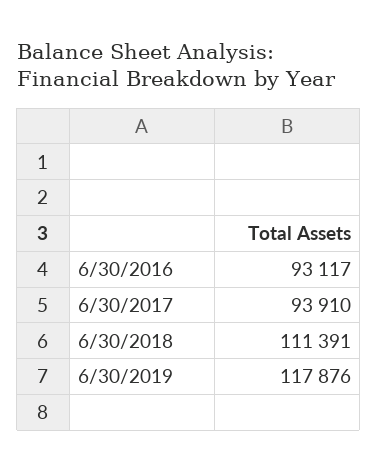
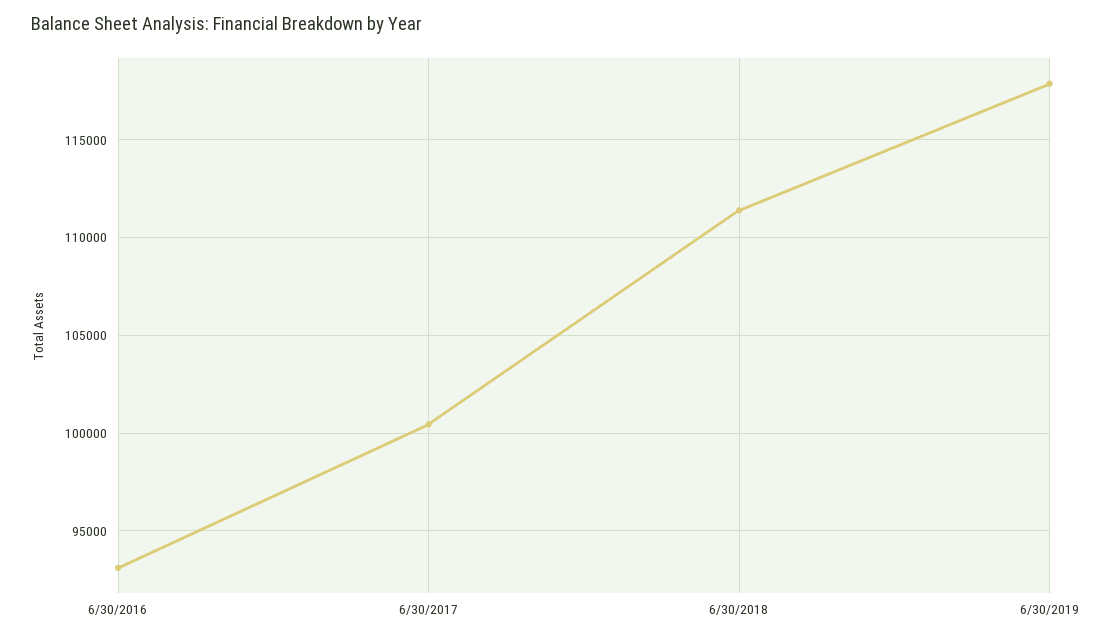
  {
    "6/30/2016": 93117,
-   "6/30/2017": 93910,
+   "6/30/2017": 100500,
    "6/30/2018": 111391,
    "6/30/2019": 117876
  }

